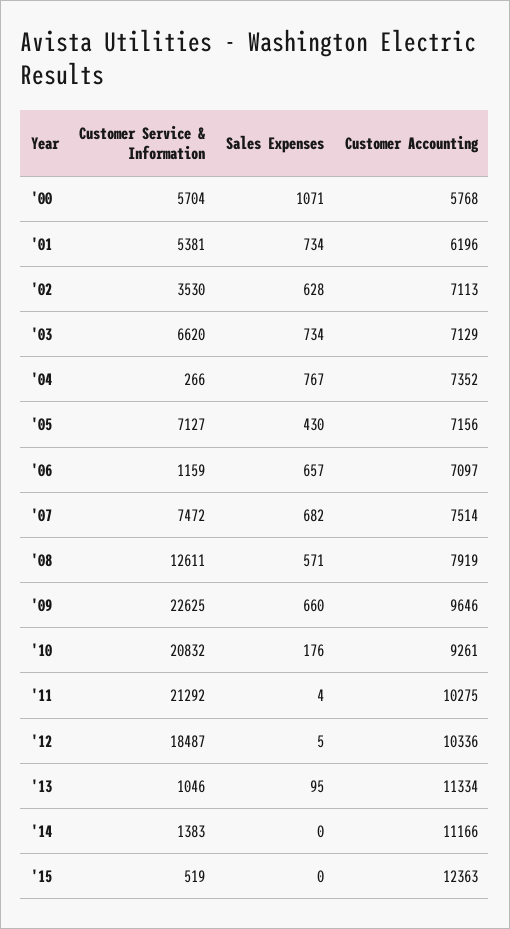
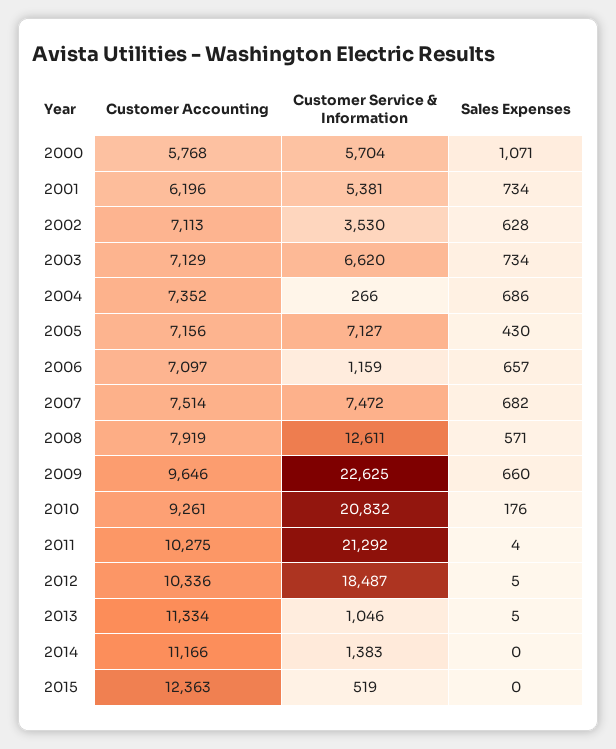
  {
    "Customer Service & Information": {
      "'00": 5704,
      "'01": 5381,
      "'02": 3530,
      "'03": 6620,
      "'04": 266,
      "'05": 7127,
      "'06": 1159,
      "'07": 7472,
      "'08": 12611,
      "'09": 22625,
      "'10": 20832,
      "'11": 21292,
      "'12": 18487,
      "'13": 1046,
      "'14": 1383,
      "'15": 519
    },
    "Sales Expenses": {
      "'00": 1071,
      "'01": 734,
      "'02": 628,
      "'03": 734,
-     "'04": 767,
+     "'04": 686,
      "'05": 430,
      "'06": 657,
      "'07": 682,
      "'08": 571,
      "'09": 660,
      "'10": 176,
      "'11": 4,
      "'12": 5,
-     "'13": 95,
+     "'13": 5,
      "'14": 0,
      "'15": 0
    },
    "Customer Accounting": {
      "'00": 5768,
      "'01": 6196,
      "'02": 7113,
      "'03": 7129,
      "'04": 7352,
      "'05": 7156,
      "'06": 7097,
      "'07": 7514,
      "'08": 7919,
      "'09": 9646,
      "'10": 9261,
      "'11": 10275,
      "'12": 10336,
      "'13": 11334,
      "'14": 11166,
      "'15": 12363
    }
  }

